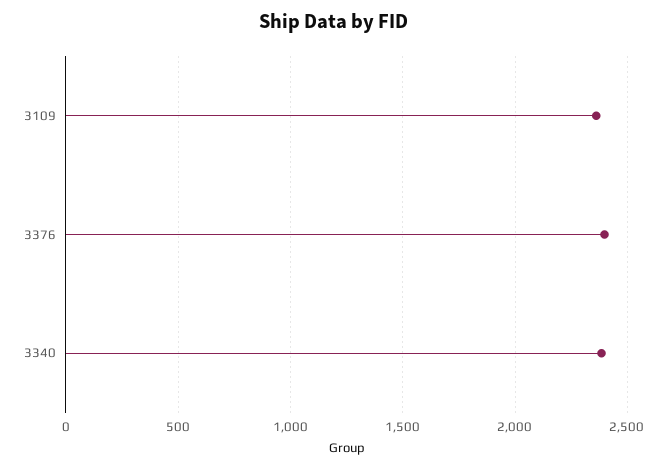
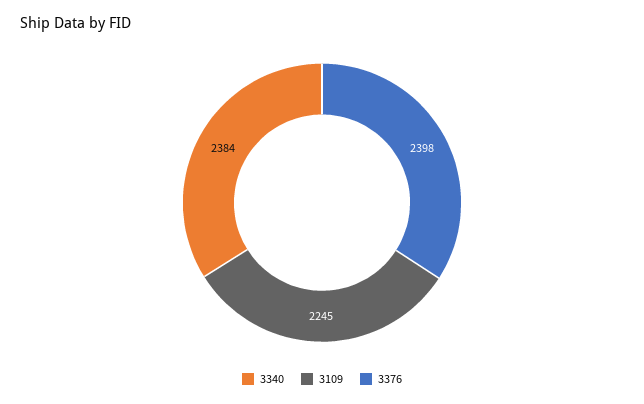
  {
-   "3109": 2350,
+   "3109": 2245,
    "3376": 2398,
    "3340": 2384
  }

